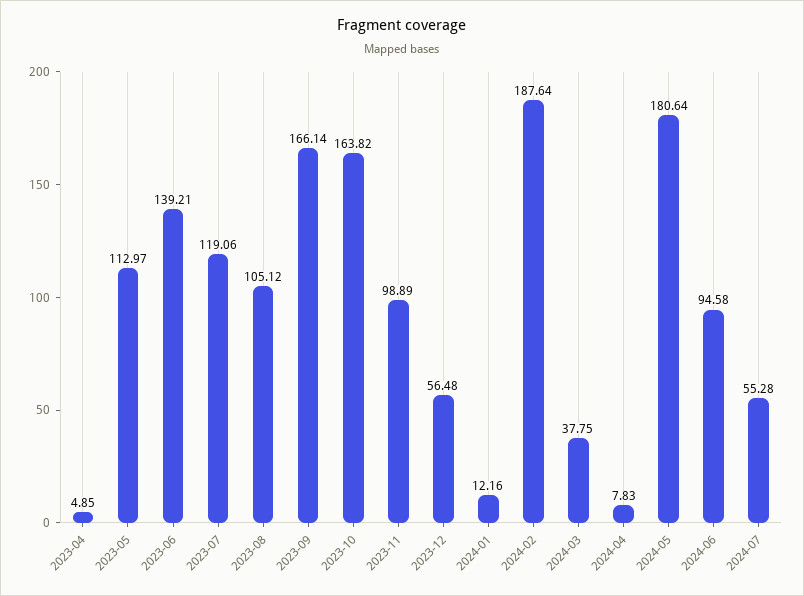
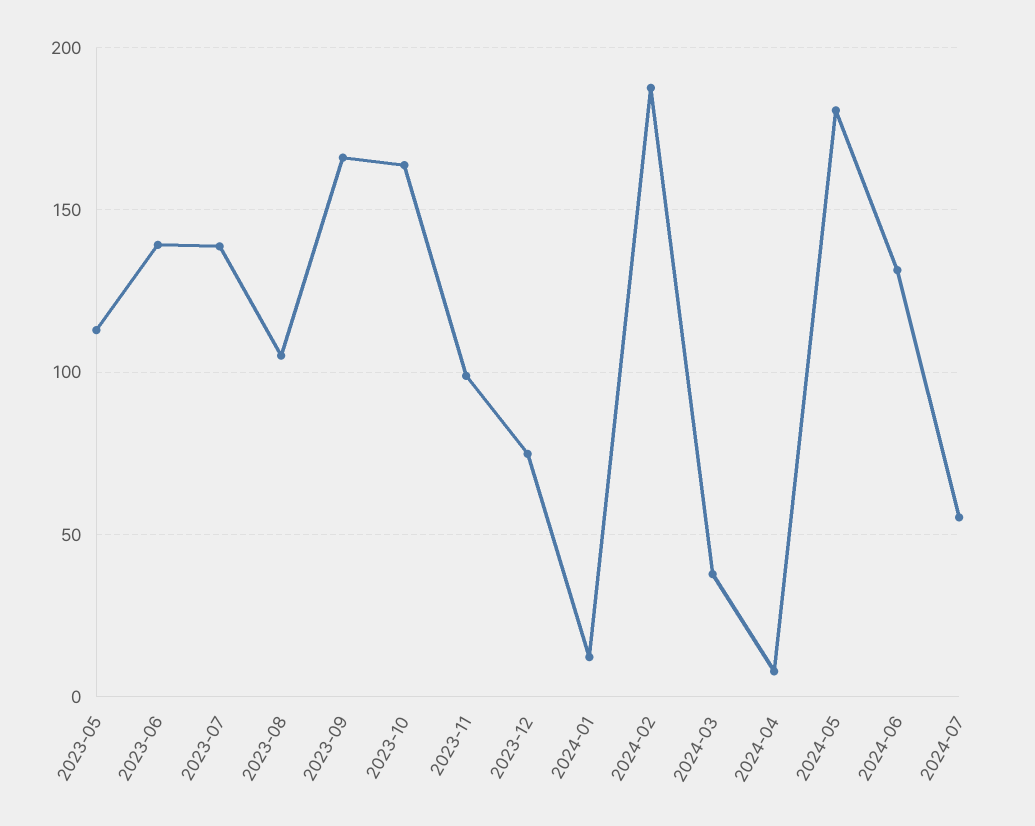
  {
-   "2023-04": 4.85,
    "2023-05": 112.97,
    "2023-06": 139.21,
-   "2023-07": 119.06,
+   "2023-07": 140,
    "2023-08": 105.12,
    "2023-09": 166.14,
    "2023-10": 163.82,
    "2023-11": 98.89,
-   "2023-12": 56.48,
+   "2023-12": 75,
    "2024-01": 12.16,
    "2024-02": 187.64,
    "2024-03": 37.75,
    "2024-04": 7.83,
    "2024-05": 180.64,
-   "2024-06": 94.58,
+   "2024-06": 130,
    "2024-07": 55.28
  }

